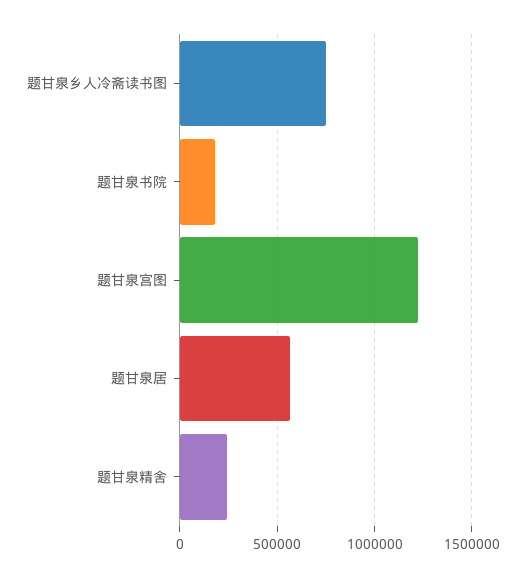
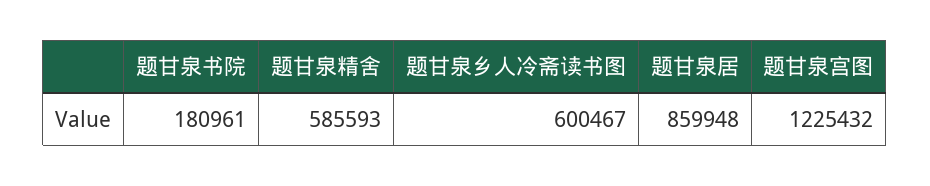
  {
-   "题甘泉乡人冷斋读书图": 750000,
+   "题甘泉乡人冷斋读书图": 600467,
    "题甘泉书院": 180961,
    "题甘泉宫图": 1225432,
-   "题甘泉居": 550000,
+   "题甘泉居": 859948,
-   "题甘泉精舍": 250000
+   "题甘泉精舍": 585593
  }

